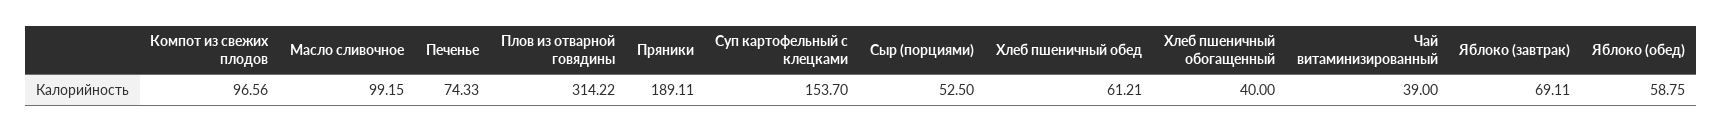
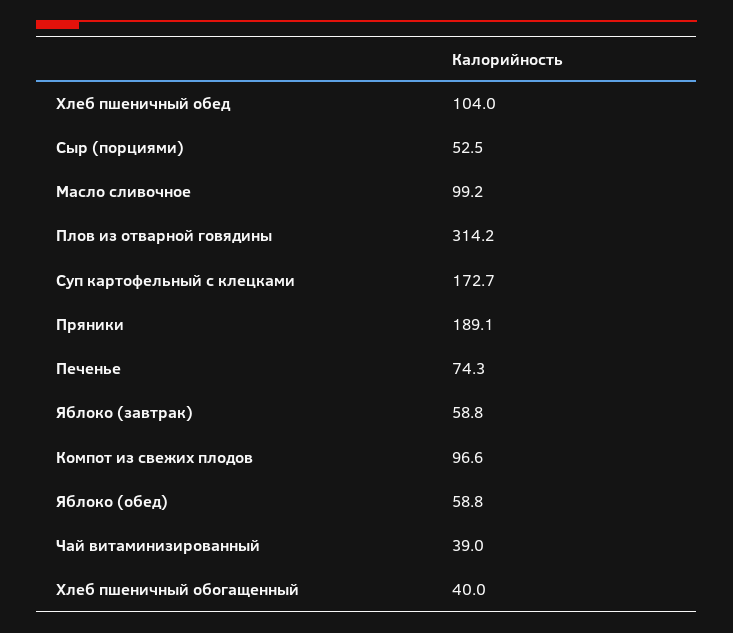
  {
    "Компот из свежих плодов": 96.56,
    "Масло сливочное": 99.15,
    "Печенье": 74.33,
    "Плов из отварной говядины": 314.22,
    "Пряники": 189.11,
-   "Суп картофельный с клецками": 153.7,
+   "Суп картофельный с клецками": 172.7,
    "Сыр (порциями)": 52.5,
-   "Хлеб пшеничный обед": 61.21,
+   "Хлеб пшеничный обед": 104,
    "Хлеб пшеничный обогащенный": 40,
    "Чай витаминизированный": 39,
-   "Яблоко (завтрак)": 69.11,
+   "Яблоко (завтрак)": 58.8,
    "Яблоко (обед)": 58.75
  }

